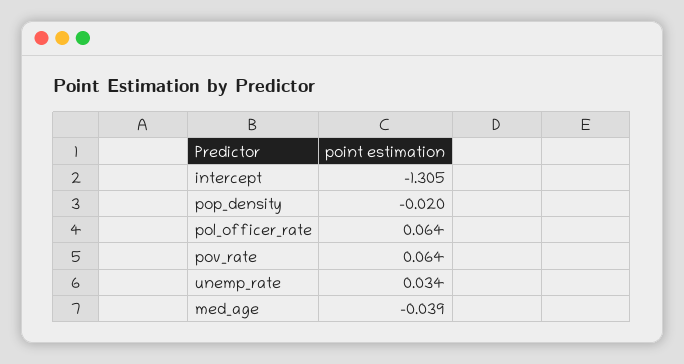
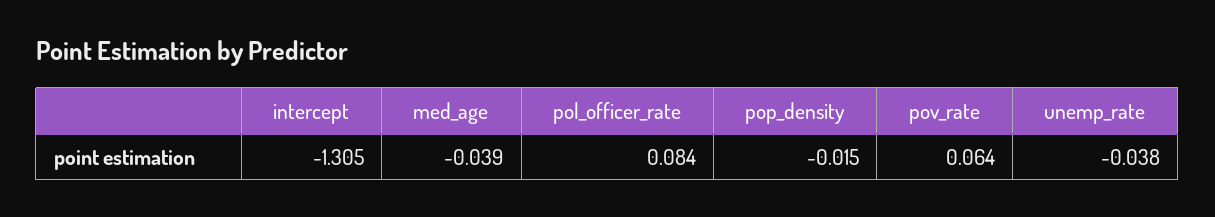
  {
    "intercept": -1.305,
-   "pop_density": -0.02,
+   "pop_density": -0.015,
-   "pol_officer_rate": 0.064,
+   "pol_officer_rate": 0.084,
    "pov_rate": 0.064,
-   "unemp_rate": 0.034,
+   "unemp_rate": -0.038,
    "med_age": -0.039
  }

